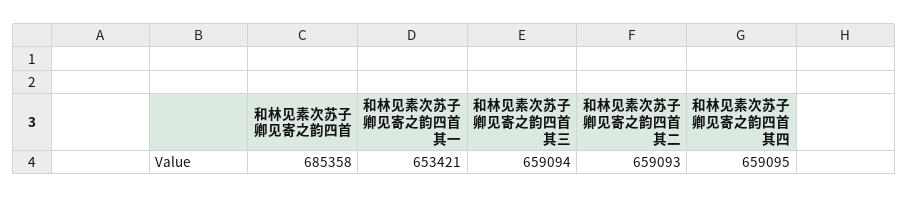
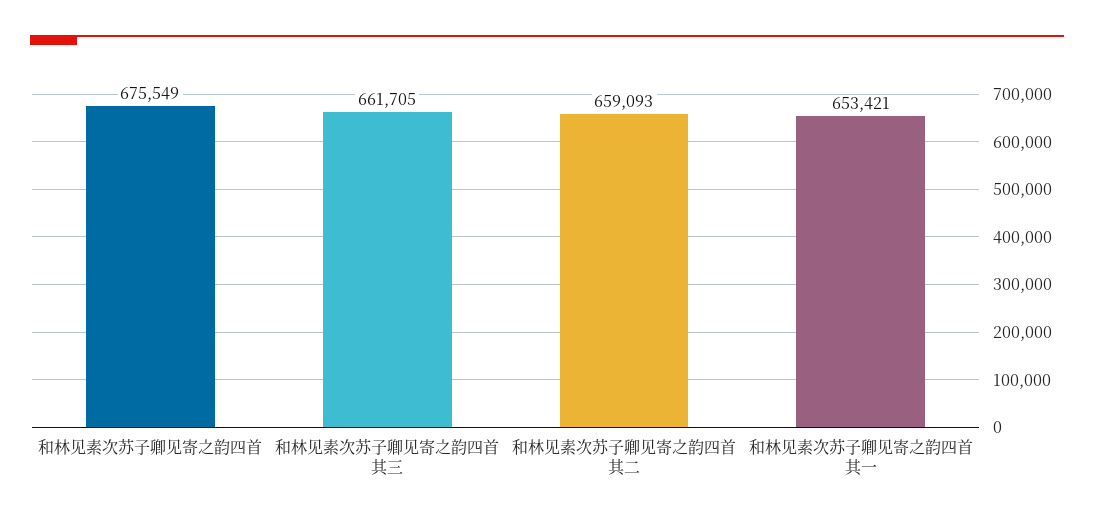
  {
-   "和林见素次苏子卿见寄之韵四首": 685358,
+   "和林见素次苏子卿见寄之韵四首": 675549,
    "和林见素次苏子卿见寄之韵四首 其一": 653421,
-   "和林见素次苏子卿见寄之韵四首 其三": 659094,
+   "和林见素次苏子卿见寄之韵四首 其三": 661705,
-   "和林见素次苏子卿见寄之韵四首 其二": 659093,
+   "和林见素次苏子卿见寄之韵四首 其二": 659093
-   "和林见素次苏子卿见寄之韵四首 其四": 659095
  }

